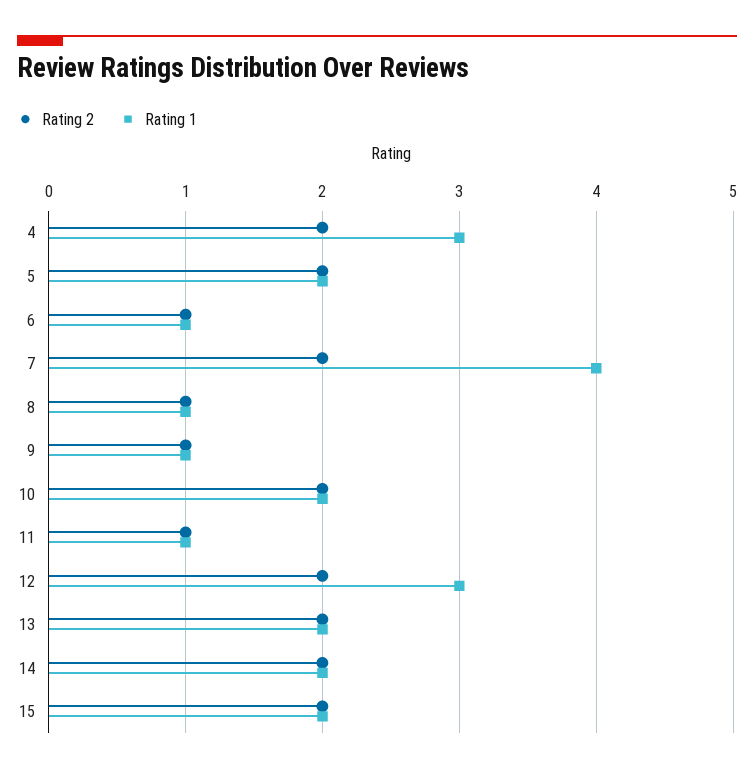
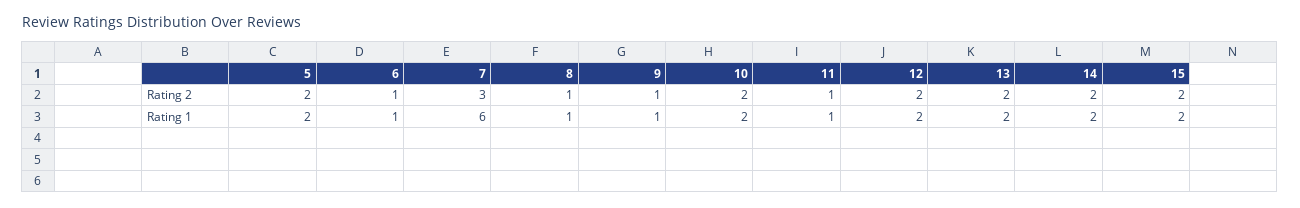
  {
    "Rating 2": {
-     "4": 2,
      "5": 2,
      "6": 1,
-     "7": 2,
+     "7": 3,
      "8": 1,
      "9": 1,
      "10": 2,
      "11": 1,
      "12": 2,
      "13": 2,
      "14": 2,
      "15": 2
    },
    "Rating 1": {
-     "4": 3,
      "5": 2,
      "6": 1,
-     "7": 4,
+     "7": 6,
      "8": 1,
      "9": 1,
      "10": 2,
      "11": 1,
-     "12": 3,
+     "12": 2,
      "13": 2,
      "14": 2,
      "15": 2
    }
  }

